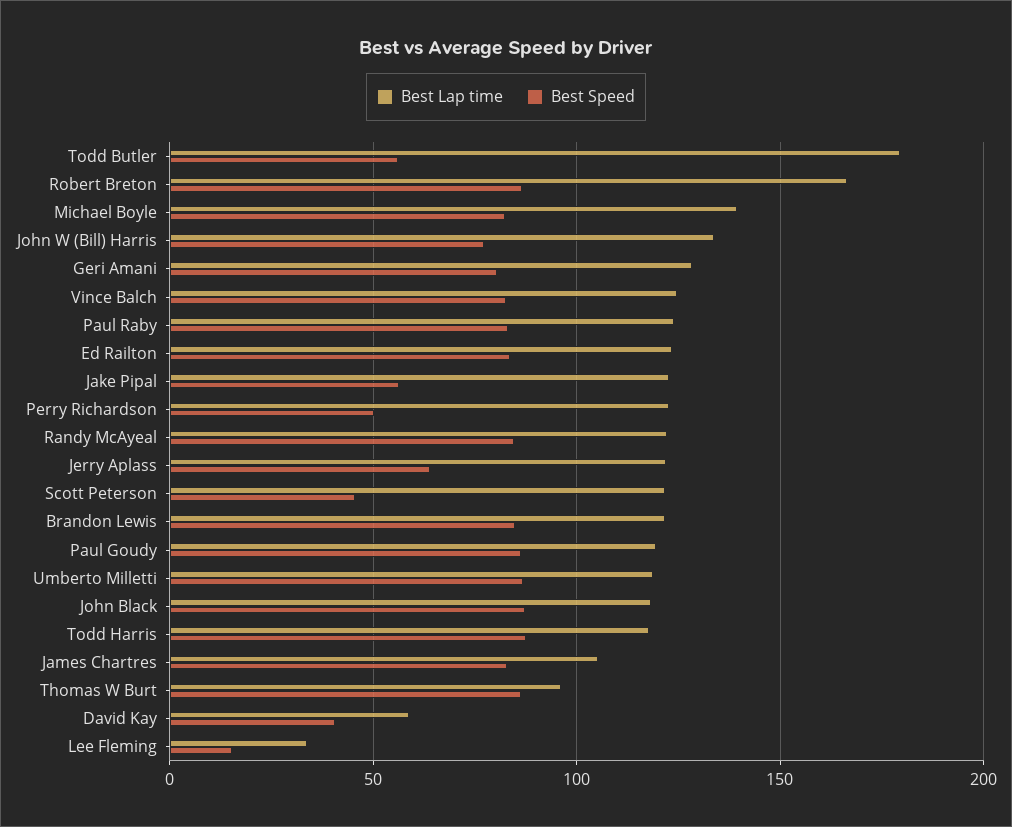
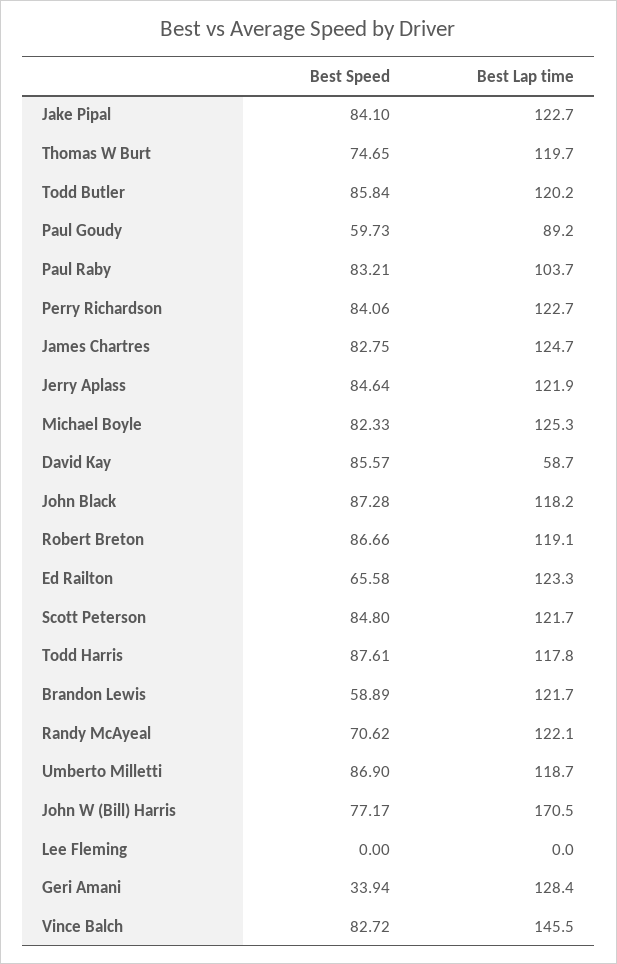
  {
    "Best Lap time": {
-     "Todd Butler": 180,
+     "Todd Butler": 120.2,
-     "Robert Breton": 165,
+     "Robert Breton": 119.1,
-     "Michael Boyle": 140,
+     "Michael Boyle": 125.3,
-     "John W (Bill) Harris": 135,
+     "John W (Bill) Harris": 170.5,
      "Geri Amani": 128.4,
-     "Vince Balch": 125,
+     "Vince Balch": 145.5,
-     "Paul Raby": 125,
+     "Paul Raby": 103.7,
      "Ed Railton": 123.3,
      "Jake Pipal": 122.7,
      "Perry Richardson": 122.7,
      "Randy McAyeal": 122.1,
      "Jerry Aplass": 121.9,
      "Scott Peterson": 121.7,
      "Brandon Lewis": 121.7,
-     "Paul Goudy": 120,
+     "Paul Goudy": 89.2,
      "Umberto Milletti": 118.7,
      "John Black": 118.2,
      "Todd Harris": 117.8,
-     "James Chartres": 105,
+     "James Chartres": 124.7,
-     "Thomas W Burt": 95,
+     "Thomas W Burt": 119.7,
      "David Kay": 58.7,
-     "Lee Fleming": 35
+     "Lee Fleming": 0
    },
    "Best Speed": {
-     "Todd Butler": 55,
+     "Todd Butler": 85.84,
      "Robert Breton": 86.66,
      "Michael Boyle": 82.33,
      "John W (Bill) Harris": 77.17,
-     "Geri Amani": 80,
+     "Geri Amani": 33.94,
      "Vince Balch": 82.72,
      "Paul Raby": 83.21,
-     "Ed Railton": 85,
+     "Ed Railton": 65.58,
-     "Jake Pipal": 55,
+     "Jake Pipal": 84.1,
-     "Perry Richardson": 50,
+     "Perry Richardson": 84.06,
-     "Randy McAyeal": 85,
+     "Randy McAyeal": 70.62,
-     "Jerry Aplass": 65,
+     "Jerry Aplass": 84.64,
-     "Scott Peterson": 45,
+     "Scott Peterson": 84.8,
-     "Brandon Lewis": 85,
+     "Brandon Lewis": 58.89,
-     "Paul Goudy": 85,
+     "Paul Goudy": 59.73,
      "Umberto Milletti": 86.9,
      "John Black": 87.28,
      "Todd Harris": 87.61,
      "James Chartres": 82.75,
-     "Thomas W Burt": 85,
+     "Thomas W Burt": 74.65,
-     "David Kay": 40,
+     "David Kay": 85.57,
-     "Lee Fleming": 15
+     "Lee Fleming": 0
    }
  }

